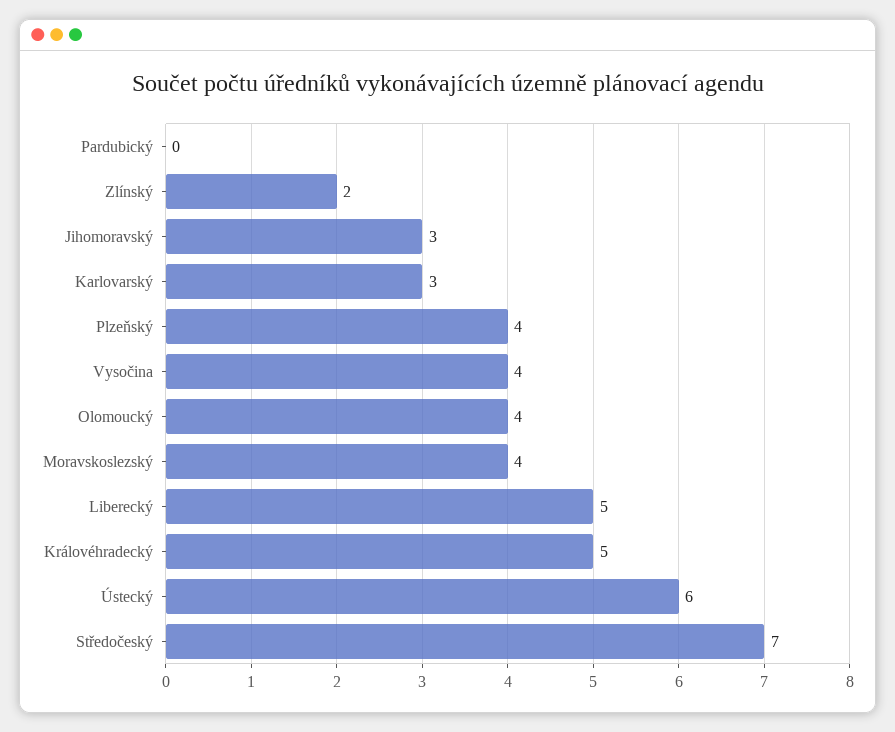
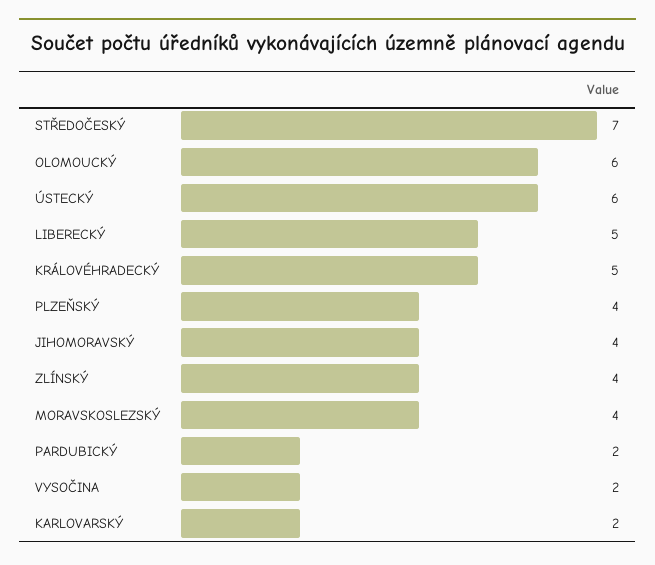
  {
-   "Pardubický": 0,
+   "Pardubický": 2,
-   "Zlínský": 2,
+   "Zlínský": 4,
-   "Jihomoravský": 3,
+   "Jihomoravský": 4,
-   "Karlovarský": 3,
+   "Karlovarský": 2,
    "Plzeňský": 4,
-   "Vysočina": 4,
+   "Vysočina": 2,
-   "Olomoucký": 4,
+   "Olomoucký": 6,
    "Moravskoslezský": 4,
    "Liberecký": 5,
    "Královéhradecký": 5,
    "Ústecký": 6,
    "Středočeský": 7
  }

